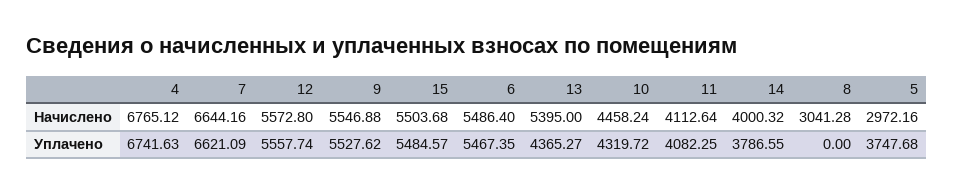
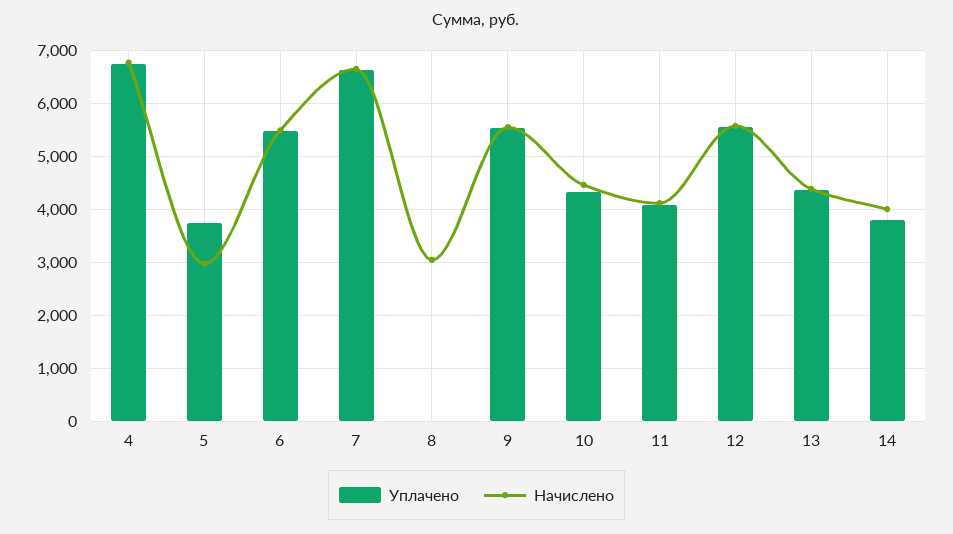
  {
    "Начислено": {
      "4": 6765.12,
      "7": 6644.16,
      "12": 5572.8,
      "9": 5546.88,
-     "15": 5503.68,
      "6": 5486.4,
-     "13": 5395,
+     "13": 4400,
      "10": 4458.24,
      "11": 4112.64,
      "14": 4000.32,
      "8": 3041.28,
      "5": 2972.16
    },
    "Уплачено": {
      "4": 6741.63,
      "7": 6621.09,
      "12": 5557.74,
      "9": 5527.62,
-     "15": 5484.57,
      "6": 5467.35,
      "13": 4365.27,
      "10": 4319.72,
      "11": 4082.25,
      "14": 3786.55,
      "8": 0,
      "5": 3747.68
    }
  }

